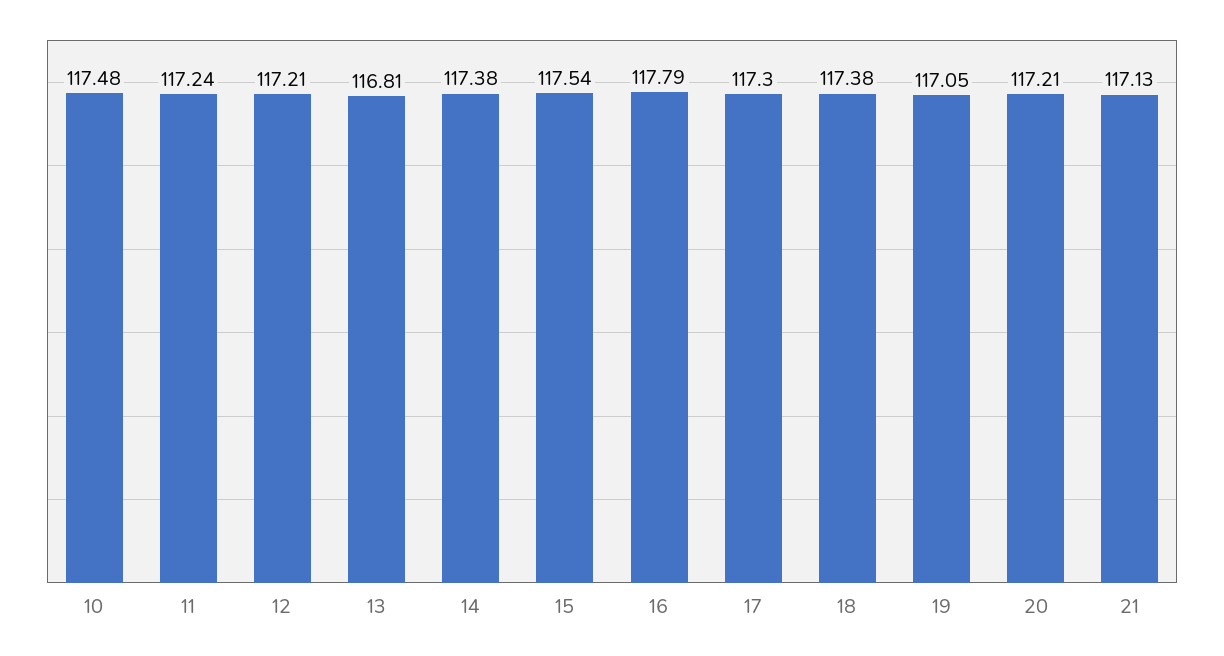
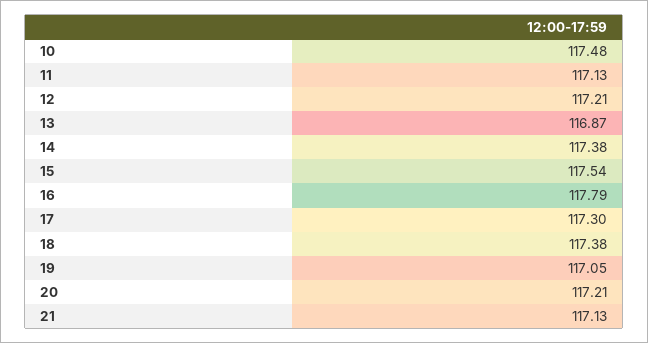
  {
    "10": 117.48,
-   "11": 117.24,
+   "11": 117.13,
    "12": 117.21,
-   "13": 116.81,
+   "13": 116.87,
    "14": 117.38,
    "15": 117.54,
    "16": 117.79,
    "17": 117.3,
    "18": 117.38,
    "19": 117.05,
    "20": 117.21,
    "21": 117.13
  }

